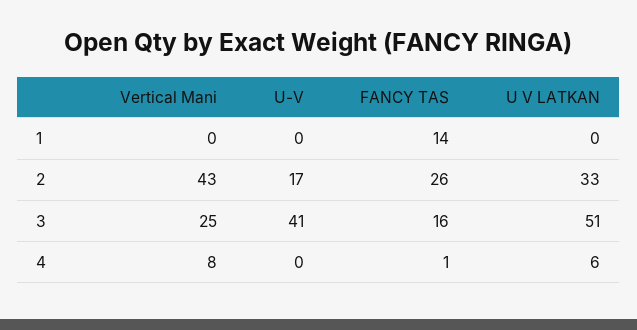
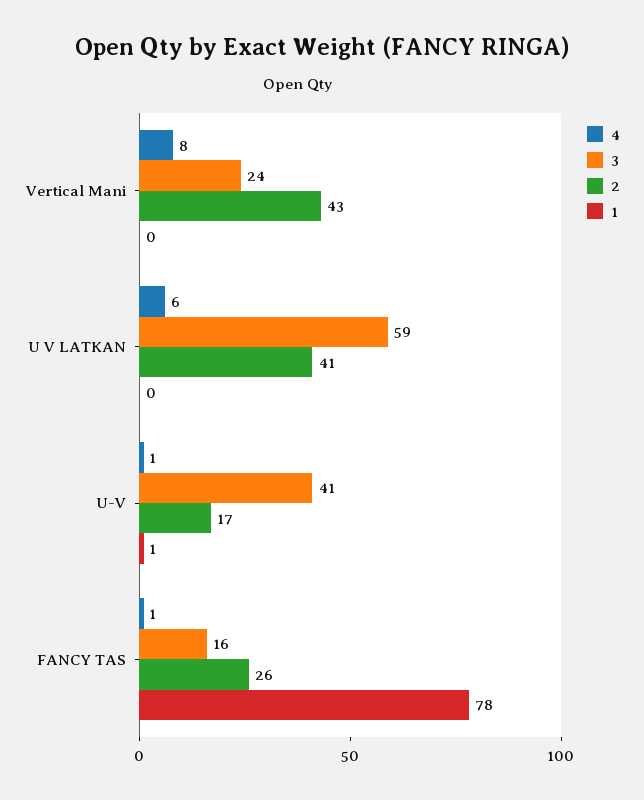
  {
    "1": {
      "Vertical Mani": 0,
-     "U-V": 0,
+     "U-V": 1,
-     "FANCY TAS": 14,
+     "FANCY TAS": 78,
      "U V LATKAN": 0
    },
    "2": {
      "Vertical Mani": 43,
      "U-V": 17,
      "FANCY TAS": 26,
-     "U V LATKAN": 33
+     "U V LATKAN": 41
    },
    "3": {
-     "Vertical Mani": 25,
+     "Vertical Mani": 24,
      "U-V": 41,
      "FANCY TAS": 16,
-     "U V LATKAN": 51
+     "U V LATKAN": 59
    },
    "4": {
      "Vertical Mani": 8,
-     "U-V": 0,
+     "U-V": 1,
      "FANCY TAS": 1,
      "U V LATKAN": 6
    }
  }

